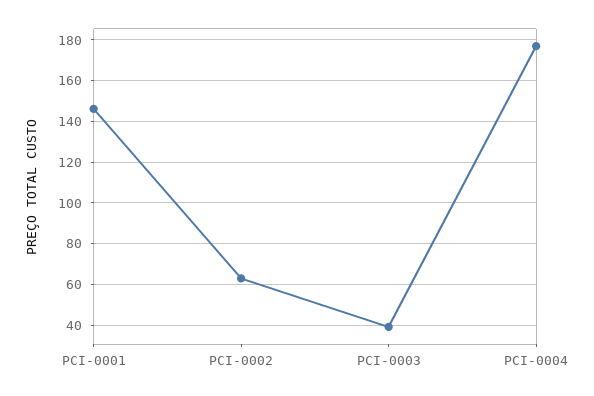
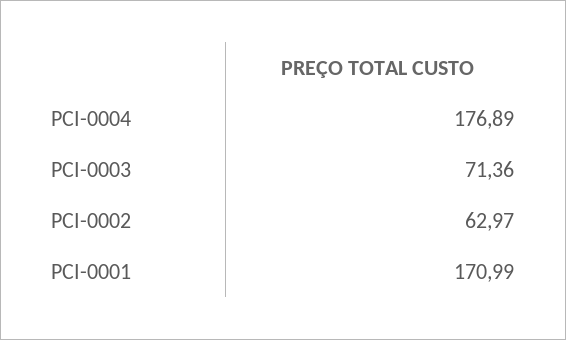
  {
-   "PCI-0001": 145,
+   "PCI-0001": 170.99,
    "PCI-0002": 62.97,
-   "PCI-0003": 40,
+   "PCI-0003": 71.36,
    "PCI-0004": 176.89
  }

